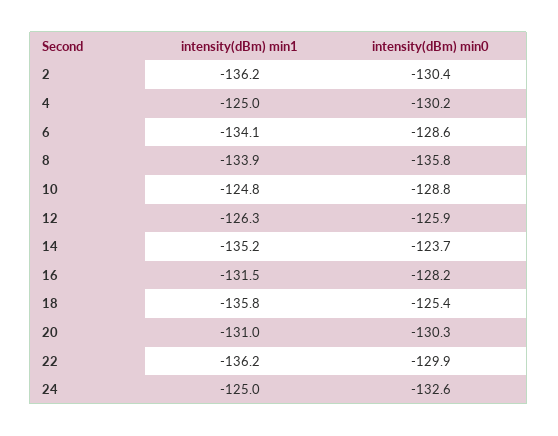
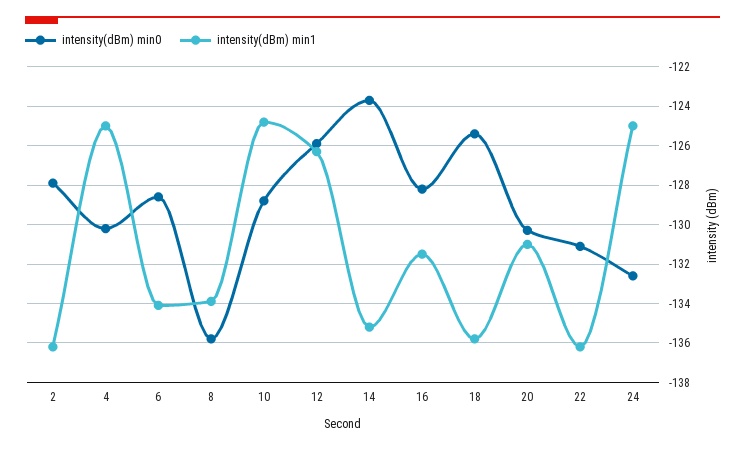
  {
    "intensity(dBm) min1": {
      "2": -136.2,
      "4": -125,
      "6": -134.1,
      "8": -133.9,
      "10": -124.8,
      "12": -126.3,
      "14": -135.2,
      "16": -131.5,
      "18": -135.8,
      "20": -131,
      "22": -136.2,
      "24": -125
    },
    "intensity(dBm) min0": {
-     "2": -130.4,
+     "2": -128,
      "4": -130.2,
      "6": -128.6,
      "8": -135.8,
      "10": -128.8,
      "12": -125.9,
      "14": -123.7,
      "16": -128.2,
      "18": -125.4,
      "20": -130.3,
-     "22": -129.9,
+     "22": -131,
      "24": -132.6
    }
  }

